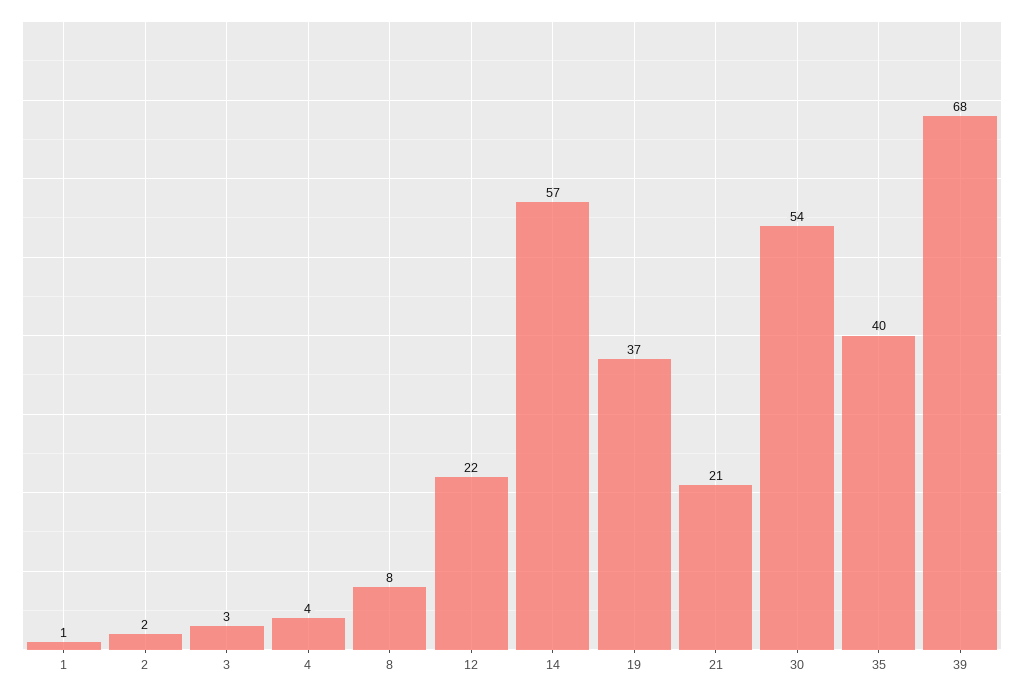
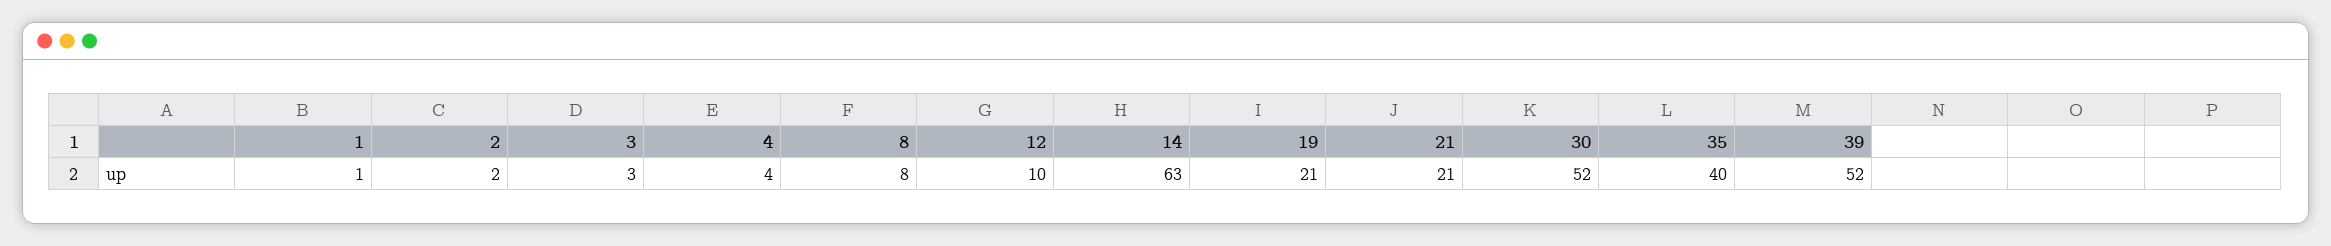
  {
    "1": 1,
    "2": 2,
    "3": 3,
    "4": 4,
    "8": 8,
-   "12": 22,
+   "12": 10,
-   "14": 57,
+   "14": 63,
-   "19": 37,
+   "19": 21,
    "21": 21,
-   "30": 54,
+   "30": 52,
    "35": 40,
-   "39": 68
+   "39": 52
  }

